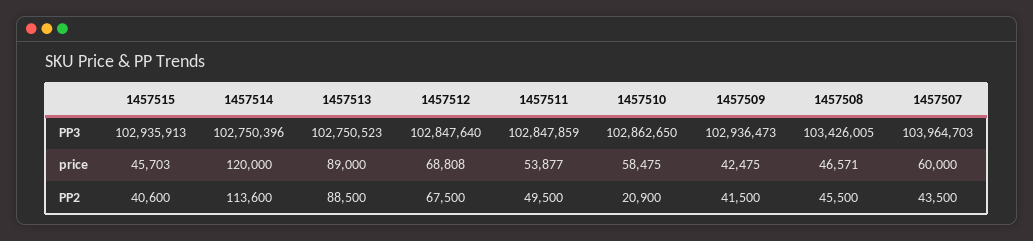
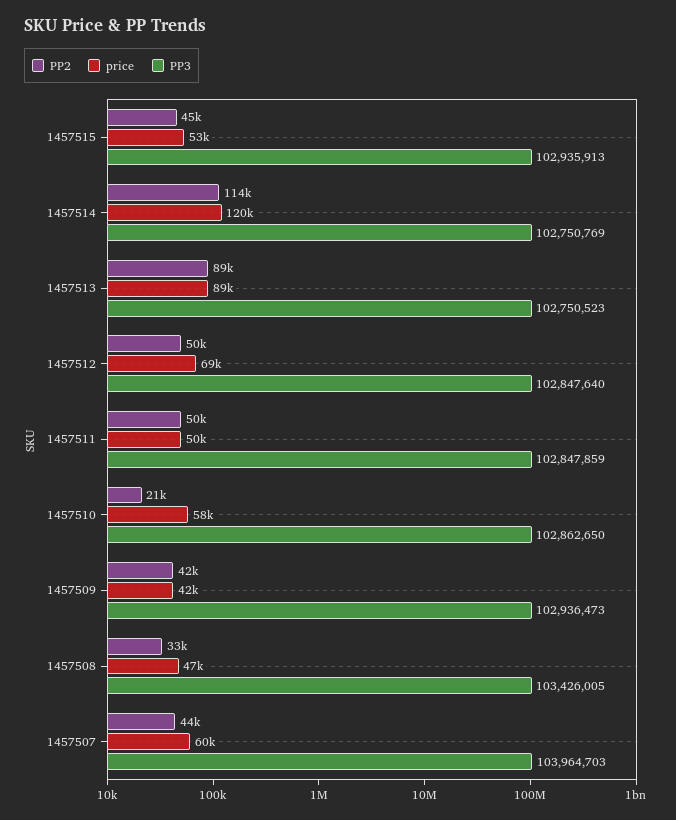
  {
    "PP3": {
      "1457515": 102935913,
-     "1457514": 102750396,
+     "1457514": 102750769,
      "1457513": 102750523,
      "1457512": 102847640,
      "1457511": 102847859,
      "1457510": 102862650,
      "1457509": 102936473,
      "1457508": 103426005,
      "1457507": 103964703
    },
    "price": {
-     "1457515": 45703,
+     "1457515": 53000,
      "1457514": 120000,
      "1457513": 89000,
      "1457512": 68808,
-     "1457511": 53877,
+     "1457511": 50000,
      "1457510": 58475,
      "1457509": 42475,
      "1457508": 46571,
      "1457507": 60000
    },
    "PP2": {
-     "1457515": 40600,
+     "1457515": 45000,
      "1457514": 113600,
      "1457513": 88500,
-     "1457512": 67500,
+     "1457512": 50000,
      "1457511": 49500,
      "1457510": 20900,
      "1457509": 41500,
-     "1457508": 45500,
+     "1457508": 33000,
      "1457507": 43500
    }
  }

